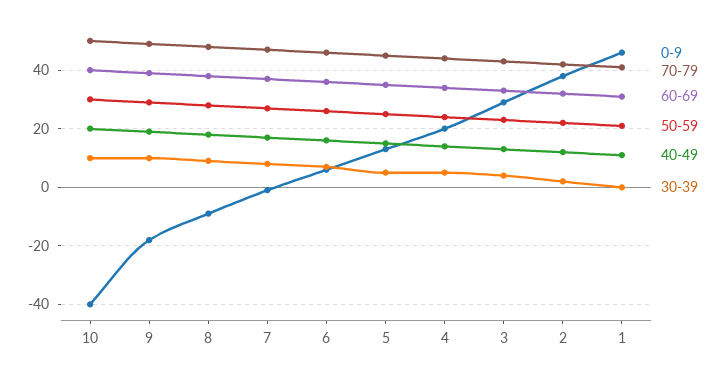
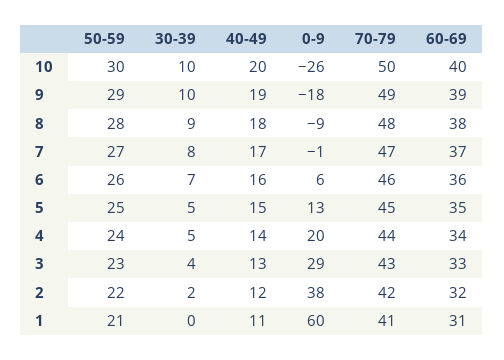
  {
    "0-9": {
-     "10": -40,
+     "10": -26,
      "9": -18,
      "8": -9,
      "7": -1,
      "6": 6,
      "5": 13,
      "4": 20,
      "3": 29,
      "2": 38,
-     "1": 45
+     "1": 60
    },
    "70-79": {
      "10": 50,
      "9": 49,
      "8": 48,
      "7": 47,
      "6": 46,
      "5": 45,
      "4": 44,
      "3": 43,
      "2": 42,
      "1": 41
    },
    "60-69": {
      "10": 40,
      "9": 39,
      "8": 38,
      "7": 37,
      "6": 36,
      "5": 35,
      "4": 34,
      "3": 33,
      "2": 32,
      "1": 31
    },
    "50-59": {
      "10": 30,
      "9": 29,
      "8": 28,
      "7": 27,
      "6": 26,
      "5": 25,
      "4": 24,
      "3": 23,
      "2": 22,
      "1": 21
    },
    "40-49": {
      "10": 20,
      "9": 19,
      "8": 18,
      "7": 17,
      "6": 16,
      "5": 15,
      "4": 14,
      "3": 13,
      "2": 12,
      "1": 11
    },
    "30-39": {
      "10": 10,
      "9": 10,
      "8": 9,
      "7": 8,
      "6": 7,
      "5": 5,
      "4": 5,
      "3": 4,
      "2": 2,
      "1": 0
    }
  }

